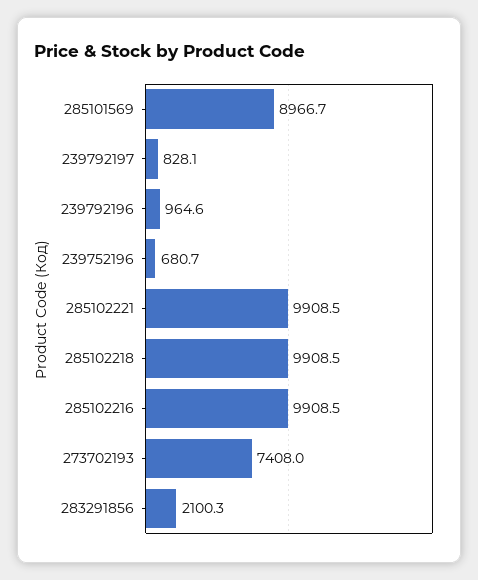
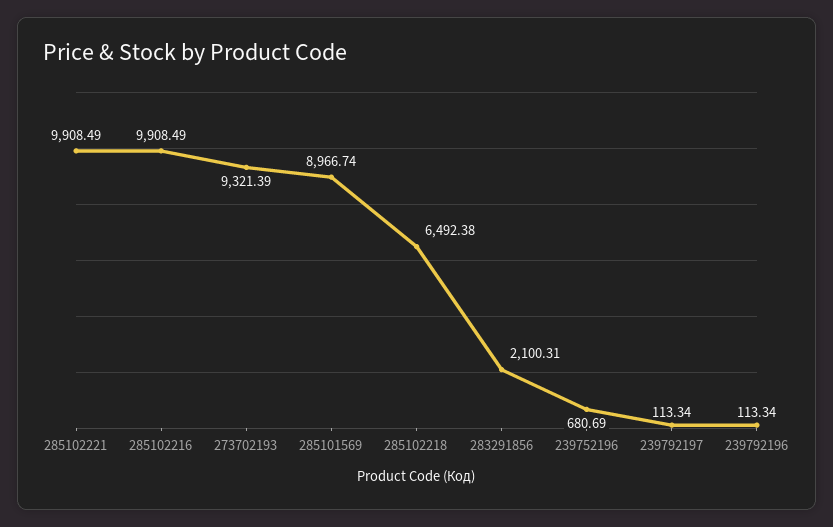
  {
    "285101569": 8966.74,
-   "239792197": 828.1,
+   "239792197": 113.34,
-   "239792196": 964.6,
+   "239792196": 113.34,
    "239752196": 680.69,
    "285102221": 9908.49,
-   "285102218": 9908.5,
+   "285102218": 6492.38,
    "285102216": 9908.49,
-   "273702193": 7408,
+   "273702193": 9321.39,
    "283291856": 2100.31
  }

